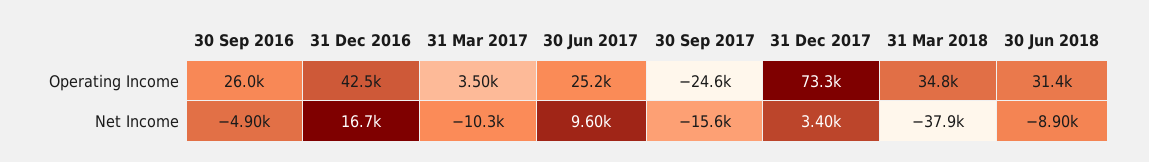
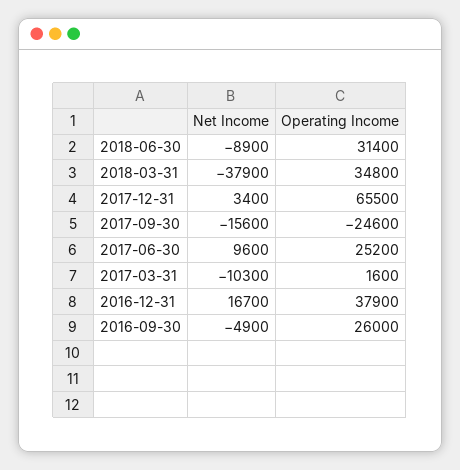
  {
    "30 Sep 2016": {
      "Operating Income": 26000,
      "Net Income": -4900
    },
    "31 Dec 2016": {
-     "Operating Income": 42500,
+     "Operating Income": 37900,
      "Net Income": 16700
    },
    "31 Mar 2017": {
-     "Operating Income": 3500,
+     "Operating Income": 1600,
      "Net Income": -10300
    },
    "30 Jun 2017": {
      "Operating Income": 25200,
      "Net Income": 9600
    },
    "30 Sep 2017": {
      "Operating Income": -24600,
      "Net Income": -15600
    },
    "31 Dec 2017": {
-     "Operating Income": 73300,
+     "Operating Income": 65500,
      "Net Income": 3400
    },
    "31 Mar 2018": {
      "Operating Income": 34800,
      "Net Income": -37900
    },
    "30 Jun 2018": {
      "Operating Income": 31400,
      "Net Income": -8900
    }
  }

